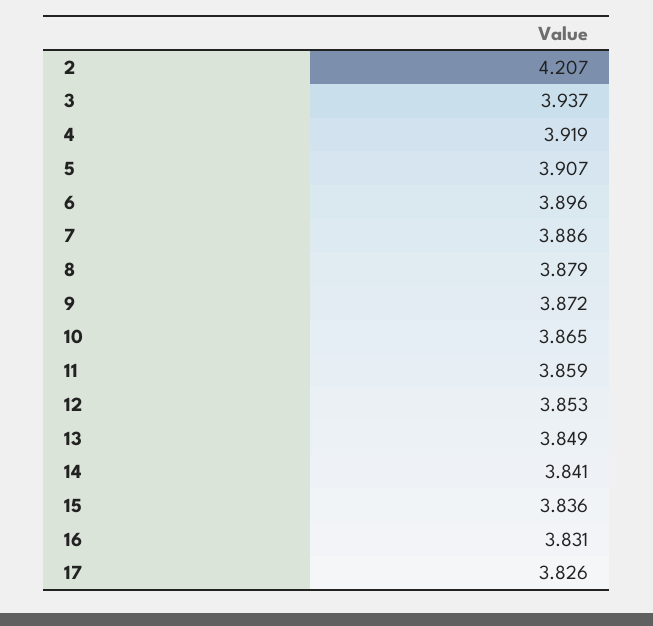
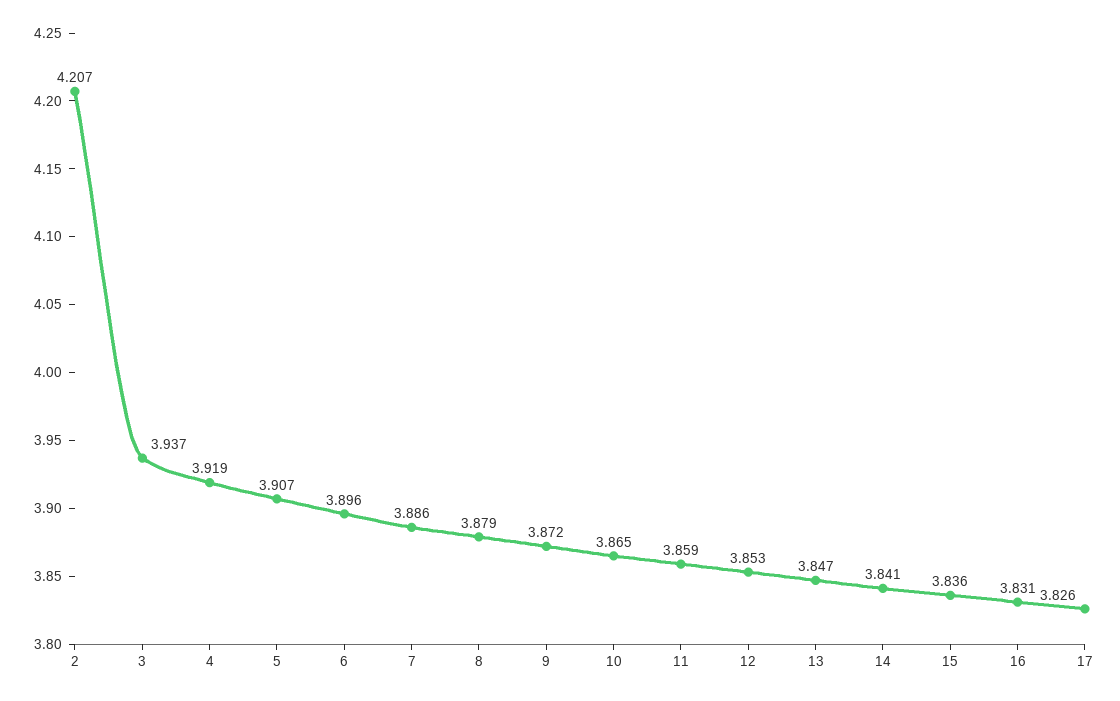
  {
    "2": 4.207,
    "3": 3.937,
    "4": 3.919,
    "5": 3.907,
    "6": 3.896,
    "7": 3.886,
    "8": 3.879,
    "9": 3.872,
    "10": 3.865,
    "11": 3.859,
    "12": 3.853,
-   "13": 3.849,
+   "13": 3.847,
    "14": 3.841,
    "15": 3.836,
    "16": 3.831,
    "17": 3.826
  }

